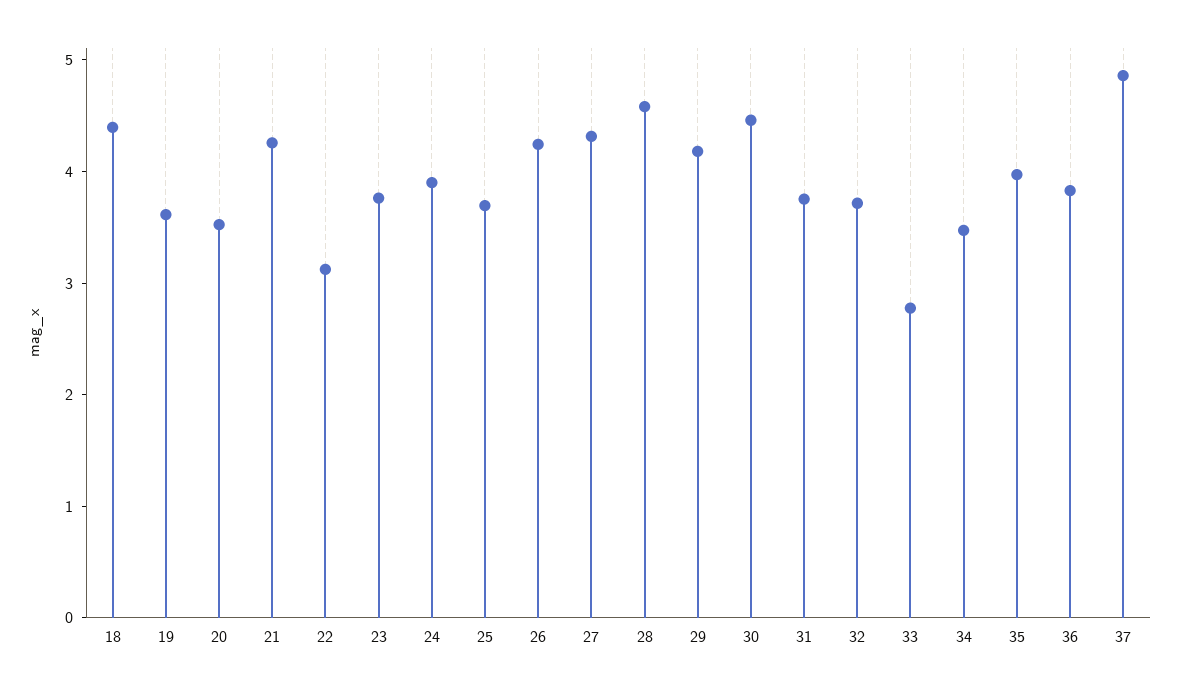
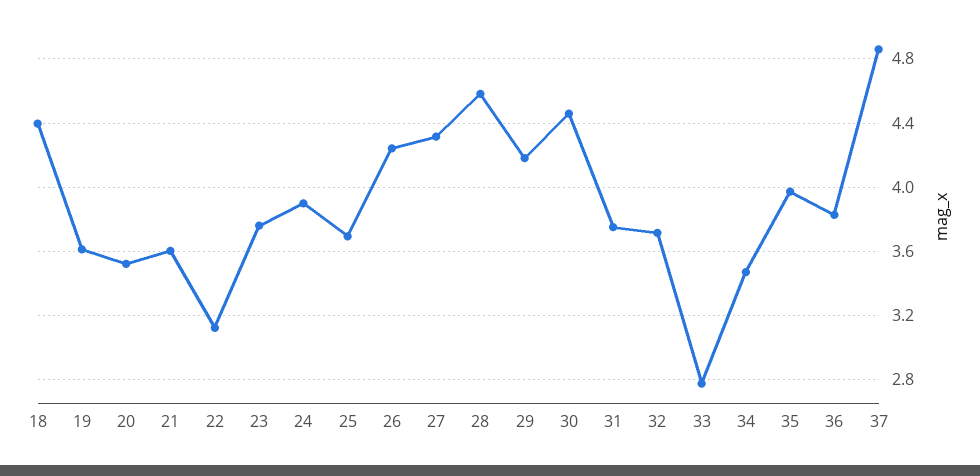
  {
    "18": 4.4,
    "19": 3.6,
    "20": 3.5,
-   "21": 4.2,
+   "21": 3.6,
    "22": 3.1,
    "23": 3.75,
    "24": 3.9,
    "25": 3.7,
    "26": 4.25,
    "27": 4.3,
    "28": 4.6,
    "29": 4.2,
    "30": 4.45,
    "31": 3.75,
    "32": 3.7,
    "33": 2.8,
    "34": 3.45,
    "35": 3.95,
    "36": 3.85,
    "37": 4.85
  }

